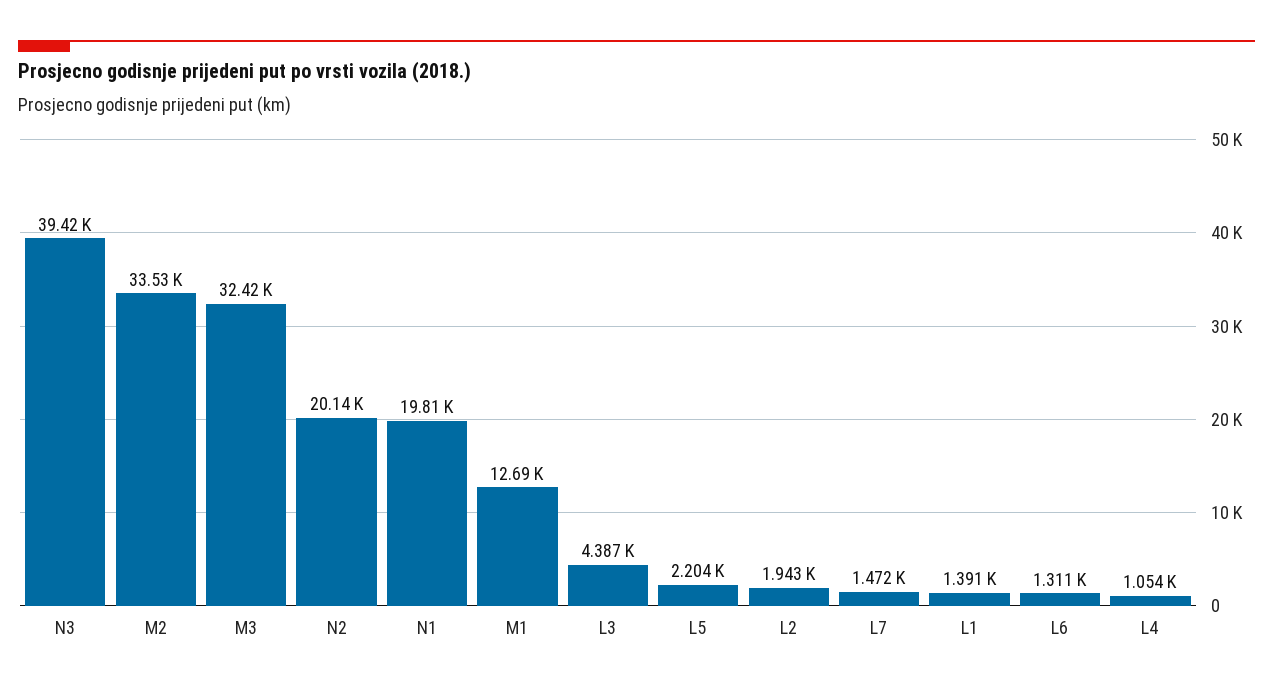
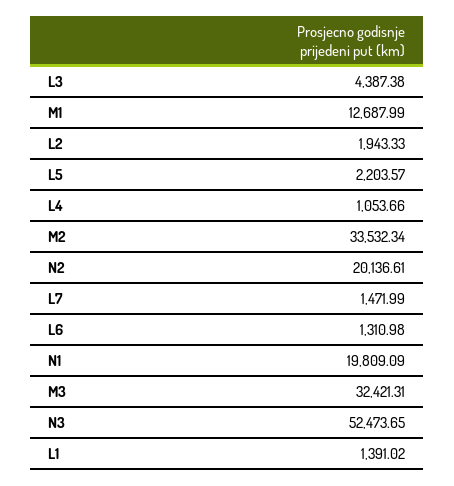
  {
-   "N3": 39420,
+   "N3": 52473.65,
    "M2": 33532.34,
    "M3": 32421.31,
    "N2": 20136.61,
    "N1": 19809.09,
    "M1": 12687.99,
    "L3": 4387.38,
    "L5": 2203.57,
    "L2": 1943.33,
    "L7": 1471.99,
    "L1": 1391.02,
    "L6": 1310.98,
    "L4": 1053.66
  }

